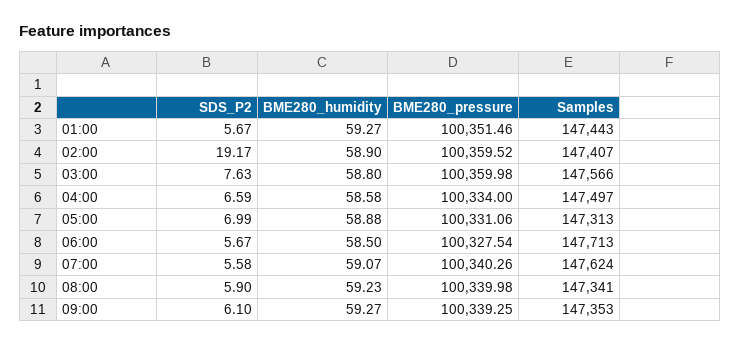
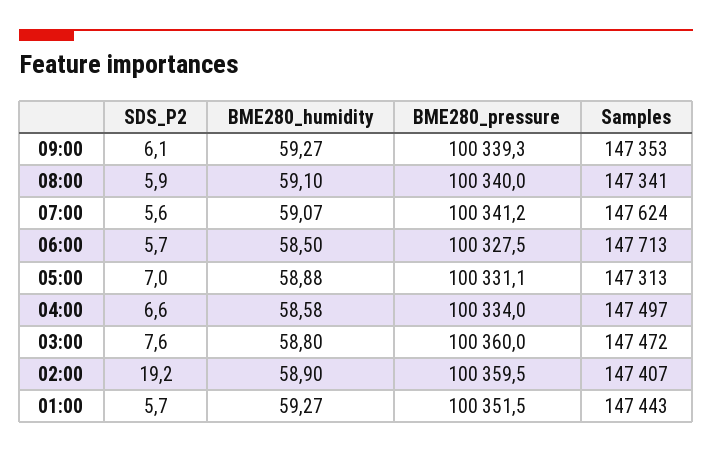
  {
    "SDS_P2": {
      "01:00": 5.67,
      "02:00": 19.17,
      "03:00": 7.63,
      "04:00": 6.59,
      "05:00": 6.99,
      "06:00": 5.67,
      "07:00": 5.58,
      "08:00": 5.9,
      "09:00": 6.1
    },
    "BME280_humidity": {
      "01:00": 59.27,
      "02:00": 58.9,
      "03:00": 58.8,
      "04:00": 58.58,
      "05:00": 58.88,
      "06:00": 58.5,
      "07:00": 59.07,
-     "08:00": 59.23,
+     "08:00": 59.1,
      "09:00": 59.27
    },
    "BME280_pressure": {
      "01:00": 100351.46,
      "02:00": 100359.52,
      "03:00": 100359.98,
      "04:00": 100334,
      "05:00": 100331.06,
      "06:00": 100327.54,
-     "07:00": 100340.26,
+     "07:00": 100341.2,
      "08:00": 100339.98,
      "09:00": 100339.25
    },
    "Samples": {
      "01:00": 147443,
      "02:00": 147407,
-     "03:00": 147566,
+     "03:00": 147472,
      "04:00": 147497,
      "05:00": 147313,
      "06:00": 147713,
      "07:00": 147624,
      "08:00": 147341,
      "09:00": 147353
    }
  }

